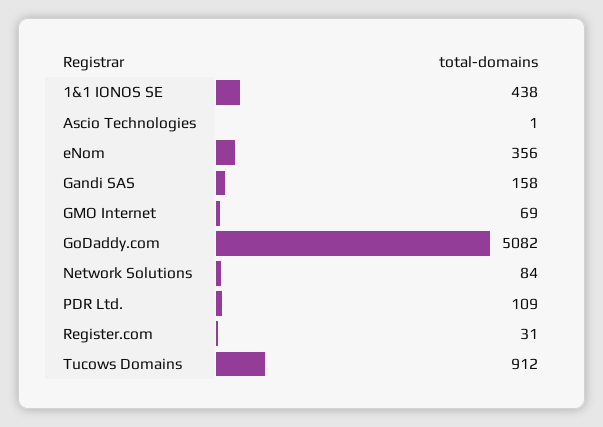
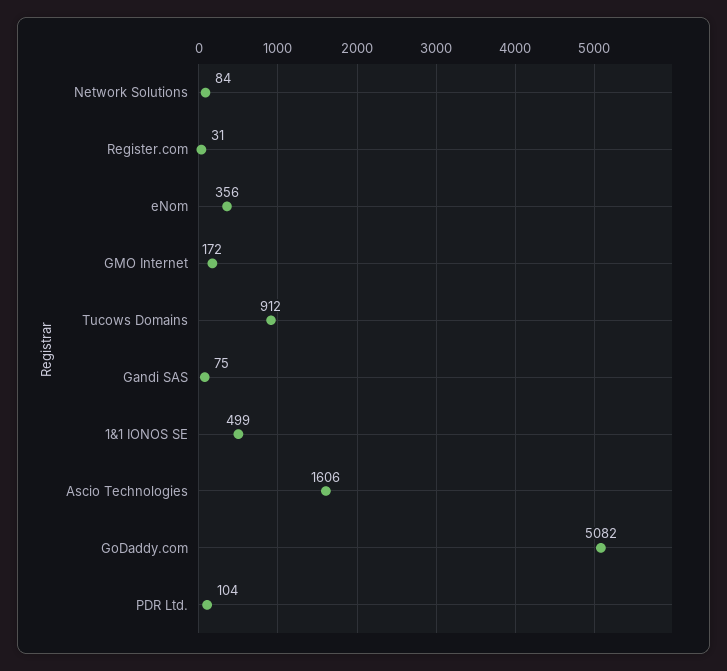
  {
-   "1&1 IONOS SE": 438,
+   "1&1 IONOS SE": 499,
-   "Ascio Technologies": 1,
+   "Ascio Technologies": 1606,
    "eNom": 356,
-   "Gandi SAS": 158,
+   "Gandi SAS": 75,
-   "GMO Internet": 69,
+   "GMO Internet": 172,
    "GoDaddy.com": 5082,
    "Network Solutions": 84,
-   "PDR Ltd.": 109,
+   "PDR Ltd.": 104,
    "Register.com": 31,
    "Tucows Domains": 912
  }

